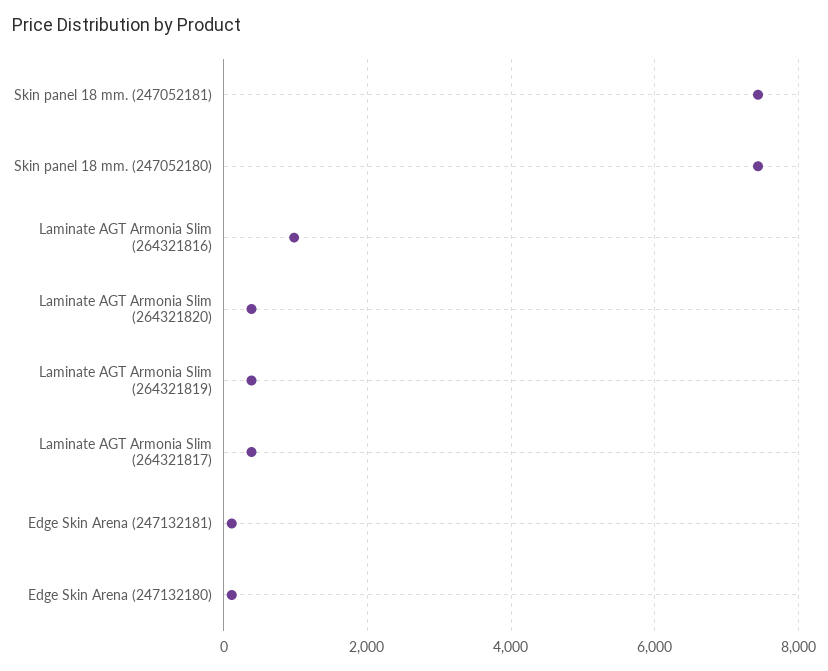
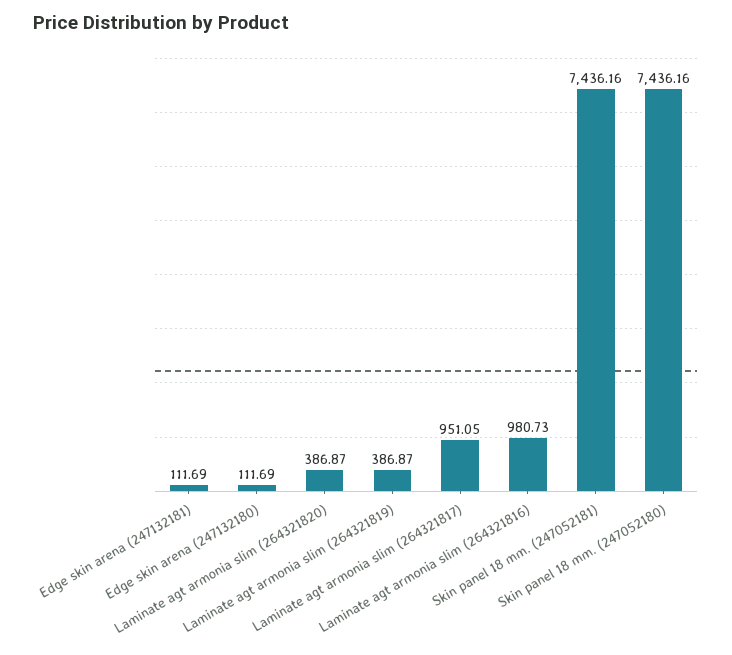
  {
    "Skin panel 18 mm. (247052181)": 7436.16,
    "Skin panel 18 mm. (247052180)": 7436.16,
    "Laminate AGT Armonia Slim (264321816)": 980.73,
    "Laminate AGT Armonia Slim (264321820)": 386.87,
    "Laminate AGT Armonia Slim (264321819)": 386.87,
-   "Laminate AGT Armonia Slim (264321817)": 400,
+   "Laminate AGT Armonia Slim (264321817)": 951.05,
    "Edge Skin Arena (247132181)": 111.69,
    "Edge Skin Arena (247132180)": 111.69
  }

